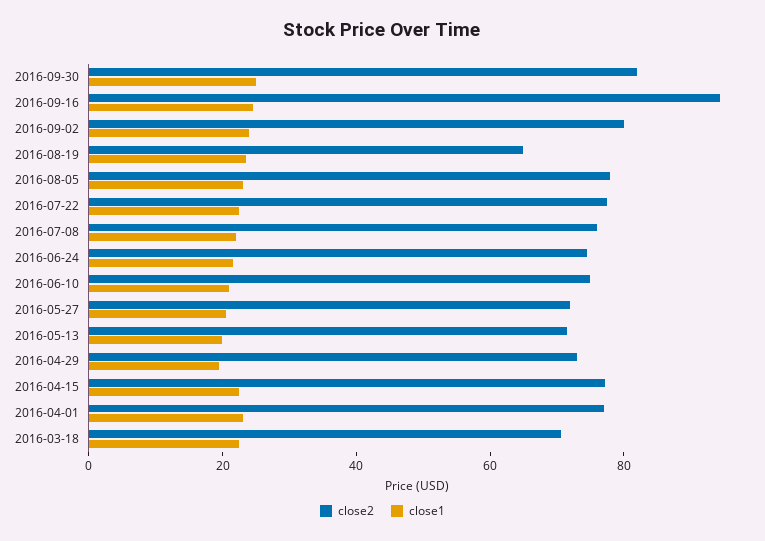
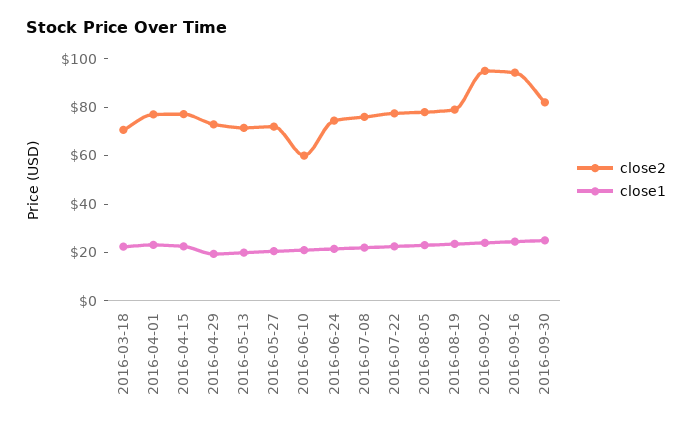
  {
    "close2": {
      "2016-09-30": 80,
      "2016-09-16": 95,
-     "2016-09-02": 80,
+     "2016-09-02": 95,
-     "2016-08-19": 65,
+     "2016-08-19": 80,
      "2016-08-05": 80,
      "2016-07-22": 80,
      "2016-07-08": 75,
      "2016-06-24": 75,
-     "2016-06-10": 75,
+     "2016-06-10": 60,
      "2016-05-27": 70,
      "2016-05-13": 70,
      "2016-04-29": 75,
      "2016-04-15": 75,
      "2016-04-01": 75,
      "2016-03-18": 70
    },
    "close1": {
      "2016-09-30": 25,
      "2016-09-16": 25,
      "2016-09-02": 25,
      "2016-08-19": 25,
      "2016-08-05": 25,
      "2016-07-22": 25,
      "2016-07-08": 20,
      "2016-06-24": 20,
      "2016-06-10": 20,
      "2016-05-27": 20,
      "2016-05-13": 20,
      "2016-04-29": 20,
      "2016-04-15": 25,
      "2016-04-01": 25,
      "2016-03-18": 20
    }
  }

